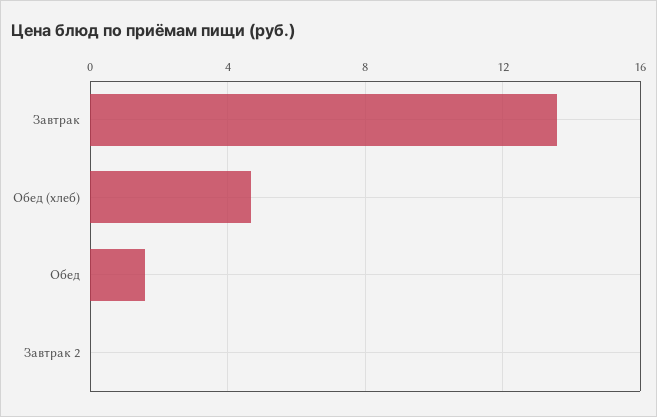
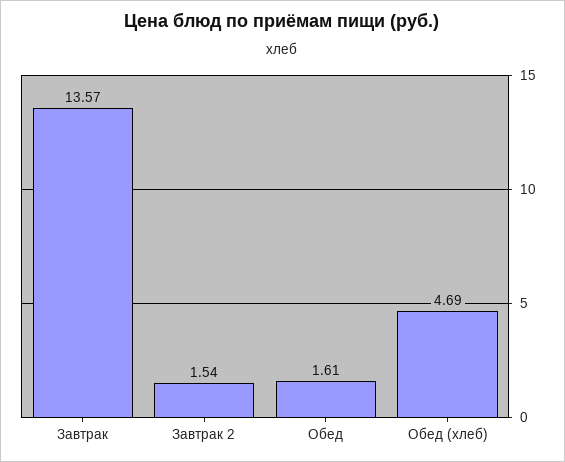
  {
    "Завтрак": 13.57,
    "Обед (хлеб)": 4.69,
    "Обед": 1.61,
-   "Завтрак 2": 0
+   "Завтрак 2": 1.54
  }

